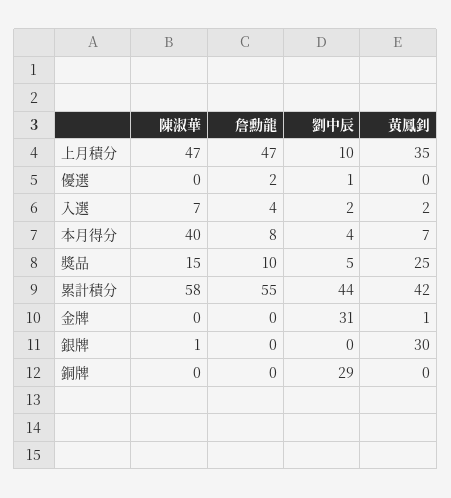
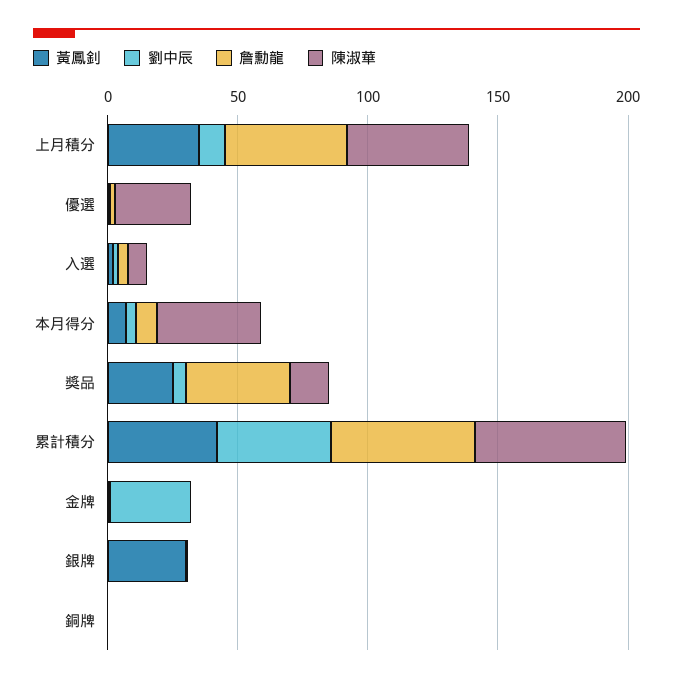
  {
    "陳淑華": {
      "上月積分": 47,
-     "優選": 0,
+     "優選": 30,
      "入選": 7,
      "本月得分": 40,
      "獎品": 15,
      "累計積分": 58,
      "金牌": 0,
      "銀牌": 1,
      "銅牌": 0
    },
    "詹勳龍": {
      "上月積分": 47,
      "優選": 2,
      "入選": 4,
      "本月得分": 8,
-     "獎品": 10,
+     "獎品": 40,
      "累計積分": 55,
      "金牌": 0,
      "銀牌": 0,
      "銅牌": 0
    },
    "劉中辰": {
      "上月積分": 10,
      "優選": 1,
      "入選": 2,
      "本月得分": 4,
      "獎品": 5,
      "累計積分": 44,
      "金牌": 31,
      "銀牌": 0,
-     "銅牌": 29
+     "銅牌": 0
    },
    "黃鳳釗": {
      "上月積分": 35,
      "優選": 0,
      "入選": 2,
      "本月得分": 7,
      "獎品": 25,
      "累計積分": 42,
      "金牌": 1,
      "銀牌": 30,
      "銅牌": 0
    }
  }

